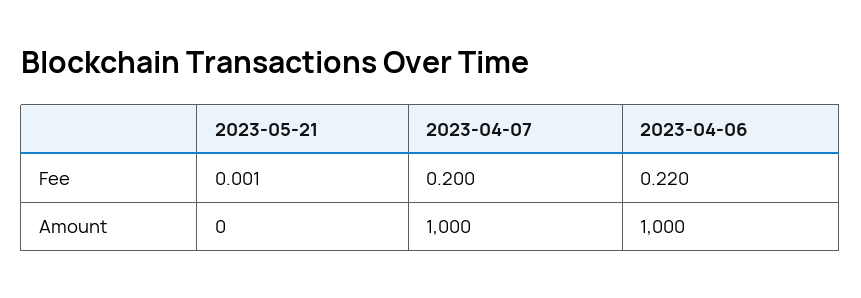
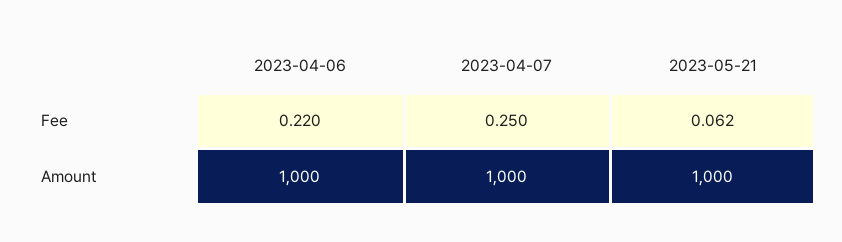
  {
    "2023-05-21": {
-     "Fee": 0.001,
+     "Fee": 0.062,
-     "Amount": 0
+     "Amount": 1000
    },
    "2023-04-07": {
-     "Fee": 0.2,
+     "Fee": 0.25,
      "Amount": 1000
    },
    "2023-04-06": {
      "Fee": 0.22,
      "Amount": 1000
    }
  }

